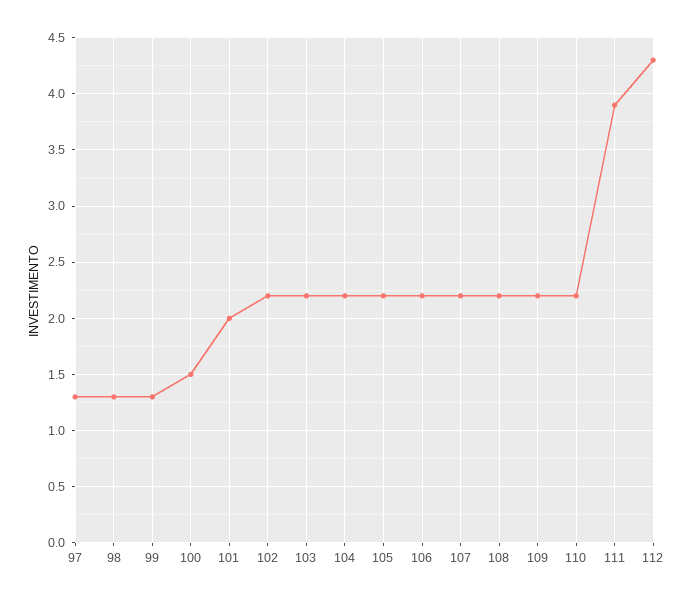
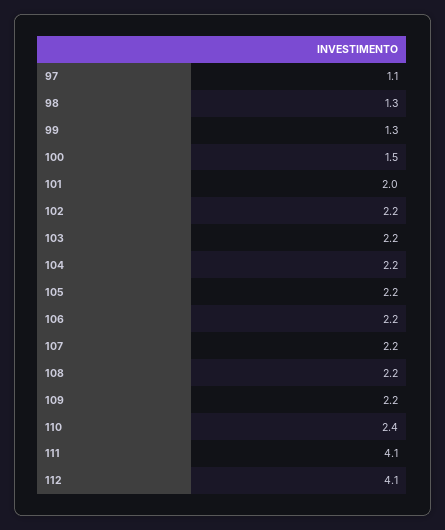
  {
-   "97": 1.3,
+   "97": 1.1,
    "98": 1.3,
    "99": 1.3,
    "100": 1.5,
    "101": 2,
    "102": 2.2,
    "103": 2.2,
    "104": 2.2,
    "105": 2.2,
    "106": 2.2,
    "107": 2.2,
    "108": 2.2,
    "109": 2.2,
-   "110": 2.2,
+   "110": 2.4,
-   "111": 3.9,
+   "111": 4.1,
-   "112": 4.3
+   "112": 4.1
  }

